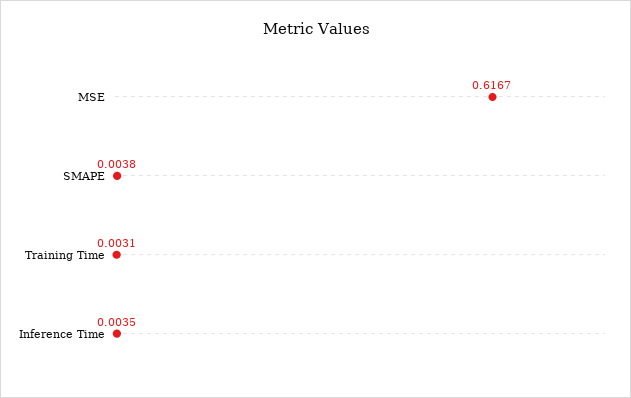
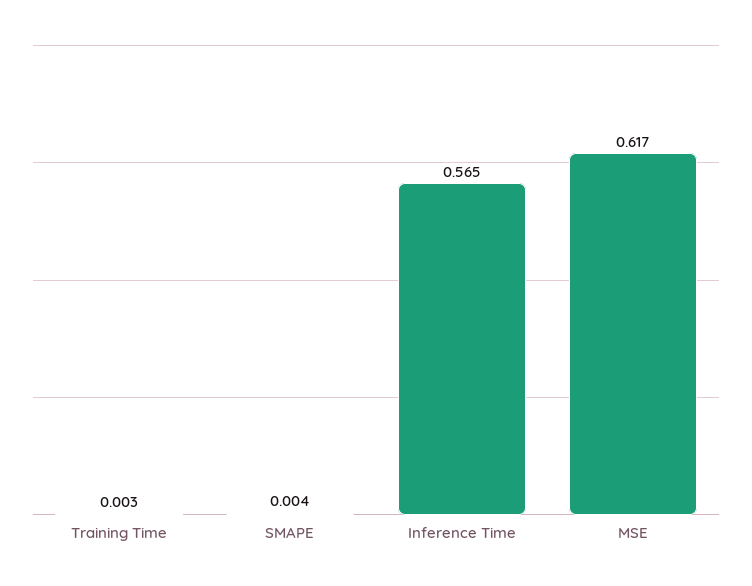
  {
    "MSE": 0.6167,
    "SMAPE": 0.0038,
    "Training Time": 0.0031,
-   "Inference Time": 0.0035
+   "Inference Time": 0.565
  }

